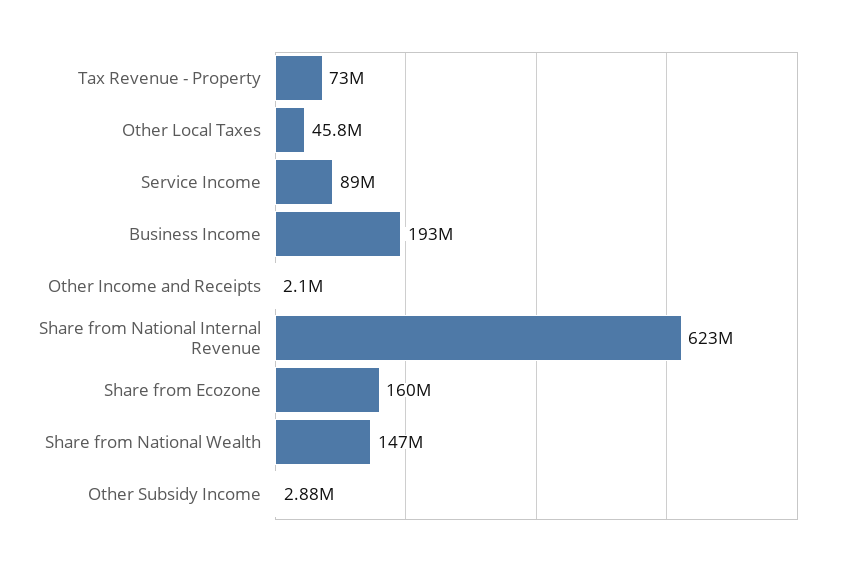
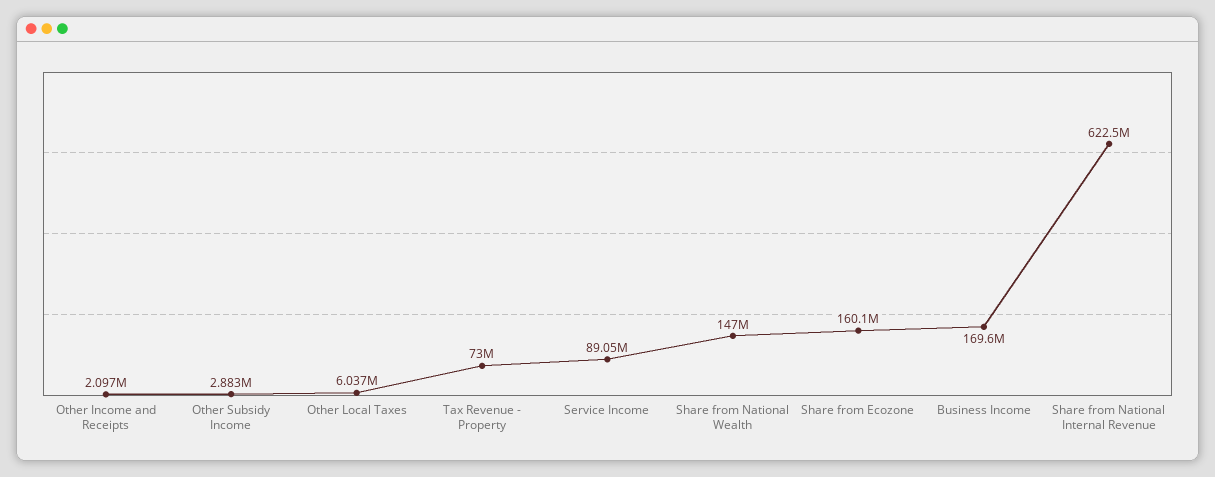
  {
    "Tax Revenue - Property": 73000000,
-   "Other Local Taxes": 45800000,
+   "Other Local Taxes": 6037000,
    "Service Income": 89050000,
-   "Business Income": 193000000,
+   "Business Income": 169600000,
    "Other Income and Receipts": 2097000,
    "Share from National Internal Revenue": 622500000,
    "Share from Ecozone": 160100000,
    "Share from National Wealth": 147000000,
    "Other Subsidy Income": 2883000
  }

